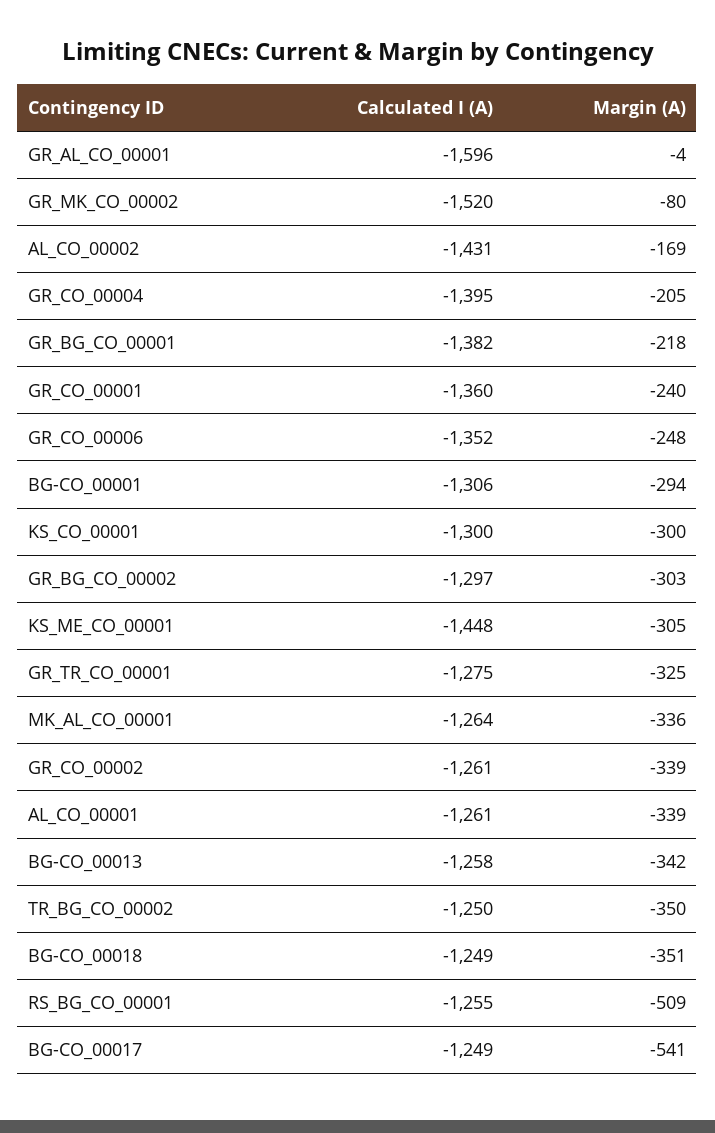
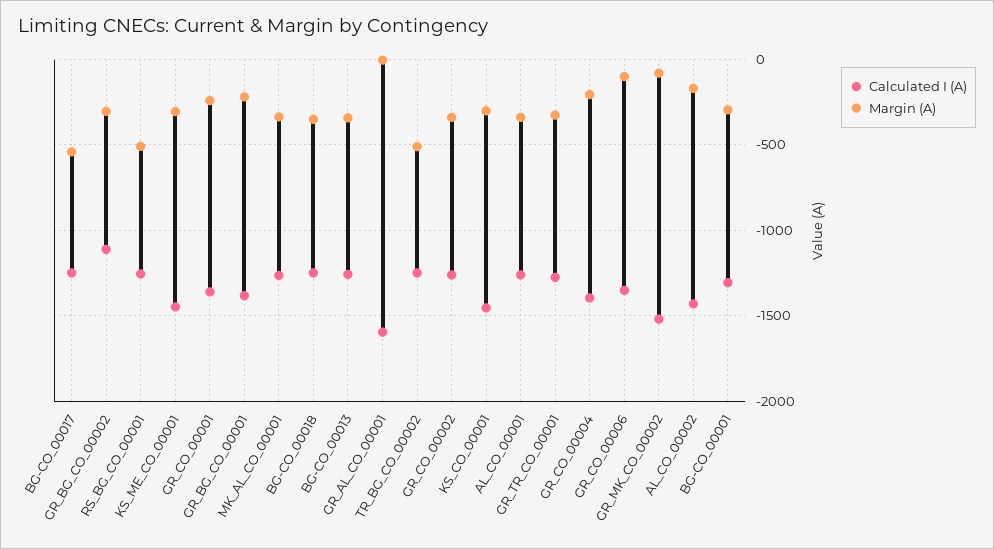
  {
    "Calculated I (A)": {
      "GR_AL_CO_00001": -1596,
      "GR_MK_CO_00002": -1520,
      "AL_CO_00002": -1431,
      "GR_CO_00004": -1395,
      "GR_BG_CO_00001": -1382,
      "GR_CO_00001": -1360,
      "GR_CO_00006": -1352,
      "BG-CO_00001": -1306,
-     "KS_CO_00001": -1300,
+     "KS_CO_00001": -1450,
-     "GR_BG_CO_00002": -1297,
+     "GR_BG_CO_00002": -1100,
      "KS_ME_CO_00001": -1448,
      "GR_TR_CO_00001": -1275,
      "MK_AL_CO_00001": -1264,
      "GR_CO_00002": -1261,
      "AL_CO_00001": -1261,
      "BG-CO_00013": -1258,
      "TR_BG_CO_00002": -1250,
      "BG-CO_00018": -1249,
      "RS_BG_CO_00001": -1255,
      "BG-CO_00017": -1249
    },
    "Margin (A)": {
      "GR_AL_CO_00001": -4,
      "GR_MK_CO_00002": -80,
      "AL_CO_00002": -169,
      "GR_CO_00004": -205,
      "GR_BG_CO_00001": -218,
      "GR_CO_00001": -240,
-     "GR_CO_00006": -248,
+     "GR_CO_00006": -100,
      "BG-CO_00001": -294,
      "KS_CO_00001": -300,
      "GR_BG_CO_00002": -303,
      "KS_ME_CO_00001": -305,
      "GR_TR_CO_00001": -325,
      "MK_AL_CO_00001": -336,
      "GR_CO_00002": -339,
      "AL_CO_00001": -339,
      "BG-CO_00013": -342,
-     "TR_BG_CO_00002": -350,
+     "TR_BG_CO_00002": -500,
      "BG-CO_00018": -351,
      "RS_BG_CO_00001": -509,
      "BG-CO_00017": -541
    }
  }

